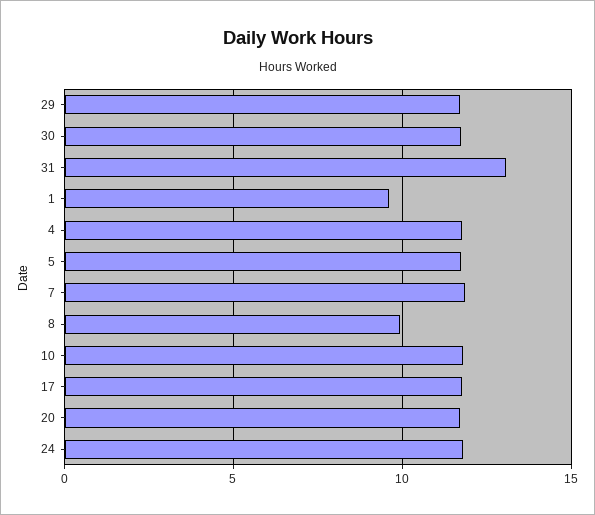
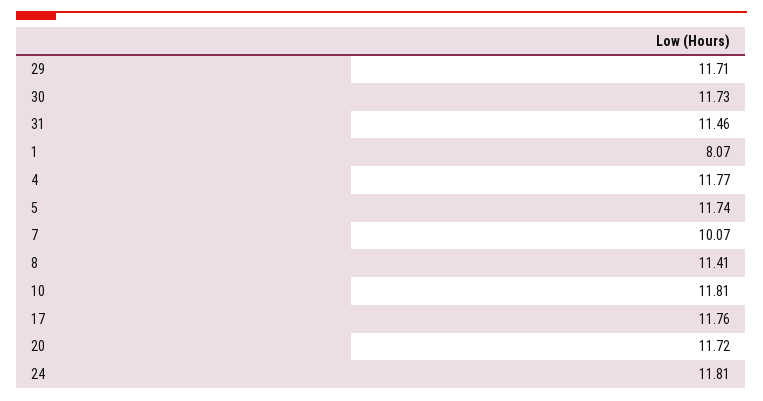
  {
    "29": 11.71,
    "30": 11.73,
-   "31": 13,
+   "31": 11.46,
-   "1": 9.5,
+   "1": 8.07,
    "4": 11.77,
    "5": 11.74,
-   "7": 12,
+   "7": 10.07,
-   "8": 10,
+   "8": 11.41,
    "10": 11.81,
    "17": 11.76,
    "20": 11.72,
    "24": 11.81
  }

